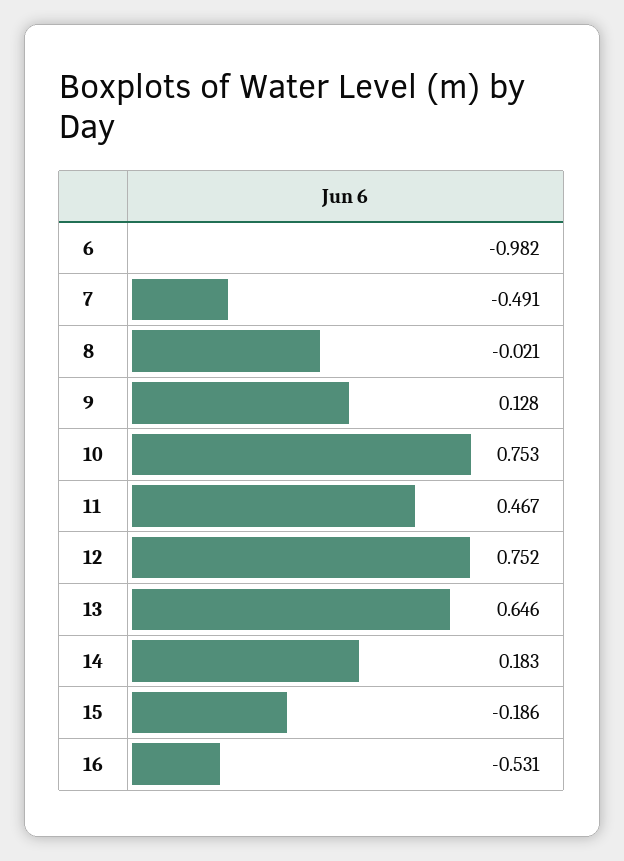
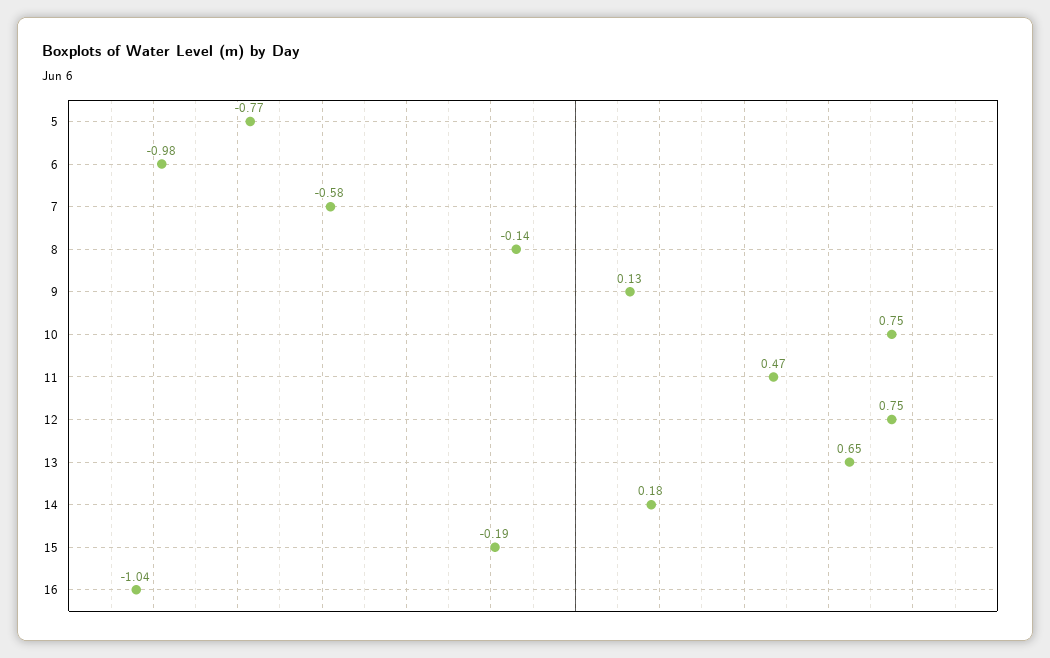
  {
    "6": -0.982,
-   "7": -0.491,
+   "7": -0.58,
-   "8": -0.021,
+   "8": -0.14,
    "9": 0.128,
    "10": 0.753,
    "11": 0.467,
    "12": 0.752,
    "13": 0.646,
    "14": 0.183,
    "15": -0.186,
-   "16": -0.531
+   "16": -1.04,
+   "5": -0.77
  }

